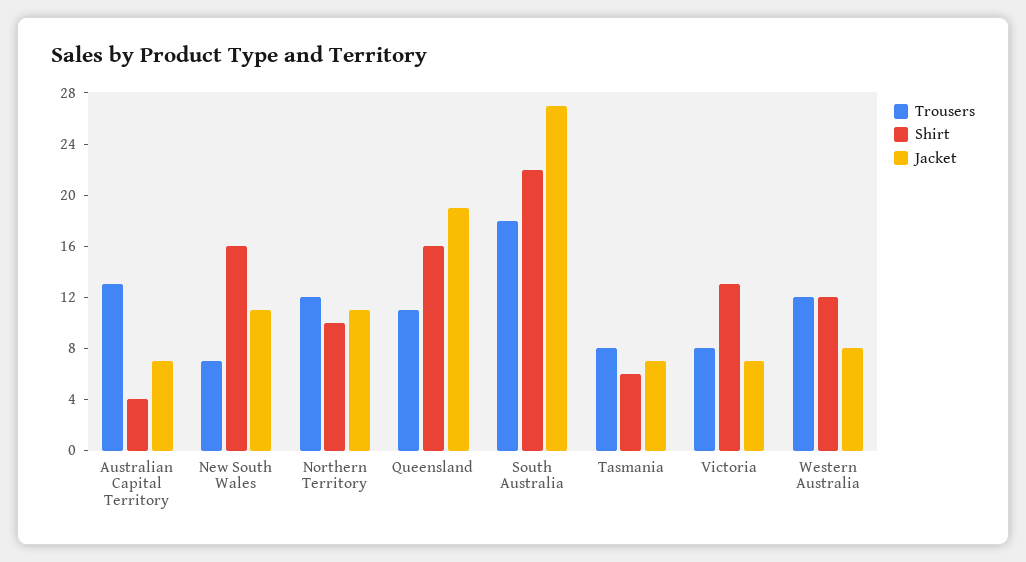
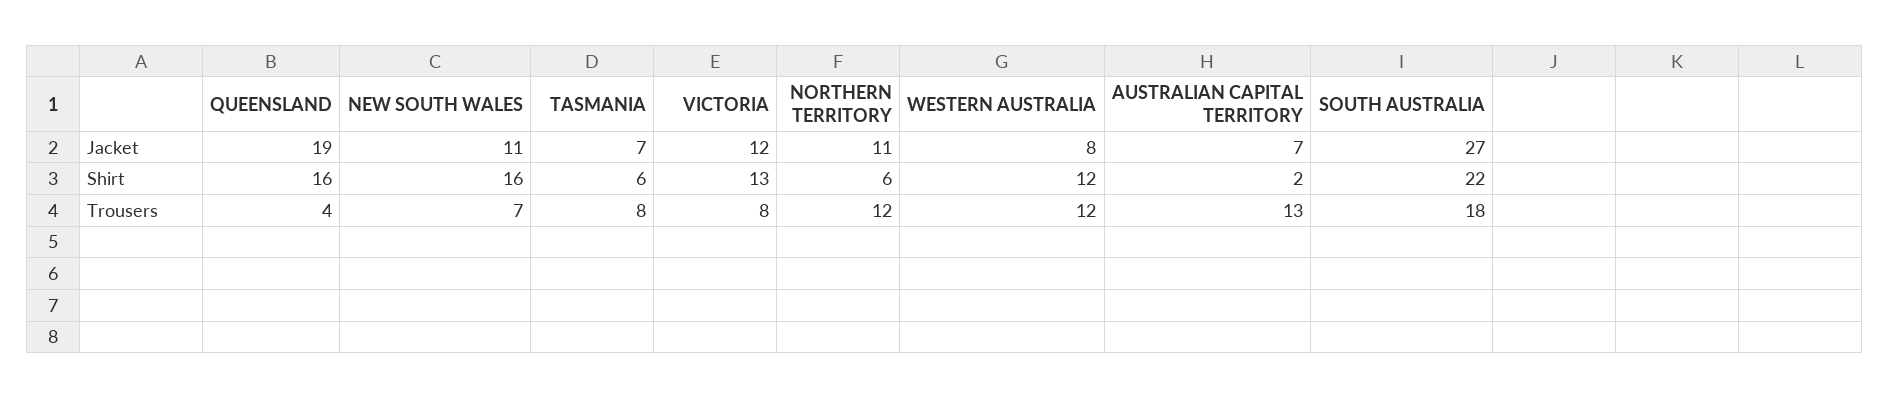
  {
    "Trousers": {
      "Australian Capital Territory": 13,
      "New South Wales": 7,
      "Northern Territory": 12,
-     "Queensland": 11,
+     "Queensland": 4,
      "South Australia": 18,
      "Tasmania": 8,
      "Victoria": 8,
      "Western Australia": 12
    },
    "Shirt": {
-     "Australian Capital Territory": 4,
+     "Australian Capital Territory": 2,
      "New South Wales": 16,
-     "Northern Territory": 10,
+     "Northern Territory": 6,
      "Queensland": 16,
      "South Australia": 22,
      "Tasmania": 6,
      "Victoria": 13,
      "Western Australia": 12
    },
    "Jacket": {
      "Australian Capital Territory": 7,
      "New South Wales": 11,
      "Northern Territory": 11,
      "Queensland": 19,
      "South Australia": 27,
      "Tasmania": 7,
-     "Victoria": 7,
+     "Victoria": 12,
      "Western Australia": 8
    }
  }

